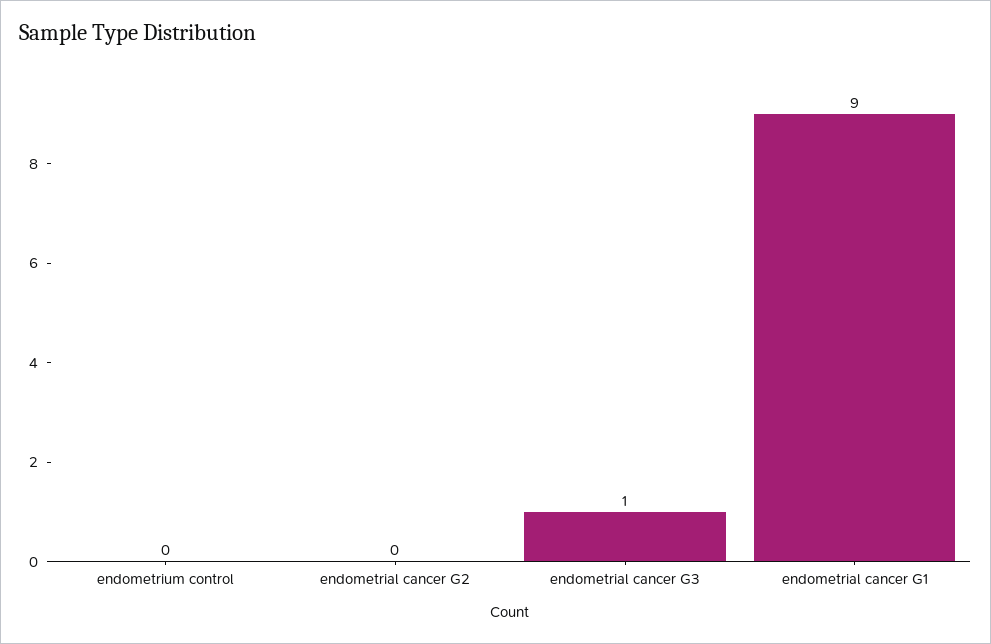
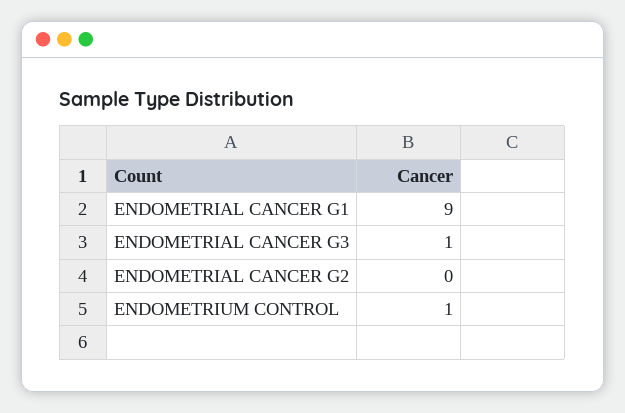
  {
-   "endometrium control": 0,
+   "endometrium control": 1,
    "endometrial cancer G2": 0,
    "endometrial cancer G3": 1,
    "endometrial cancer G1": 9
  }

